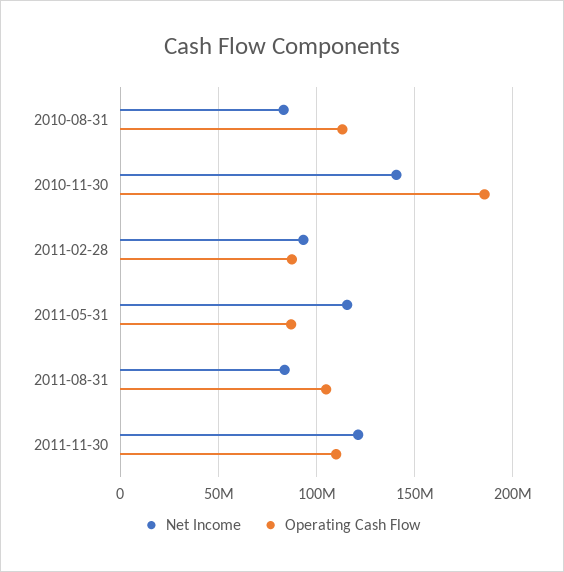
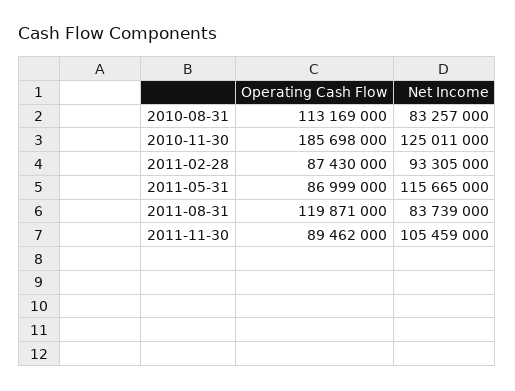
  {
    "Net Income": {
      "2010-08-31": 83257000,
-     "2010-11-30": 140000000,
+     "2010-11-30": 125011000,
      "2011-02-28": 93305000,
      "2011-05-31": 115665000,
      "2011-08-31": 83739000,
-     "2011-11-30": 120000000
+     "2011-11-30": 105459000
    },
    "Operating Cash Flow": {
      "2010-08-31": 113169000,
      "2010-11-30": 185698000,
      "2011-02-28": 87430000,
      "2011-05-31": 86999000,
-     "2011-08-31": 105000000,
+     "2011-08-31": 119871000,
-     "2011-11-30": 110000000
+     "2011-11-30": 89462000
    }
  }

